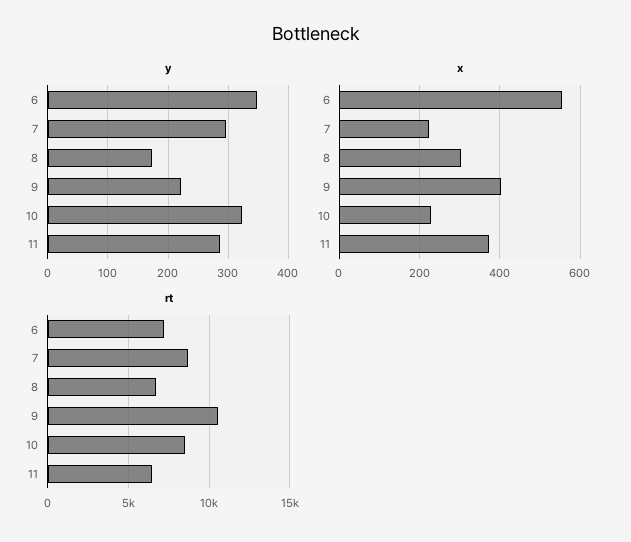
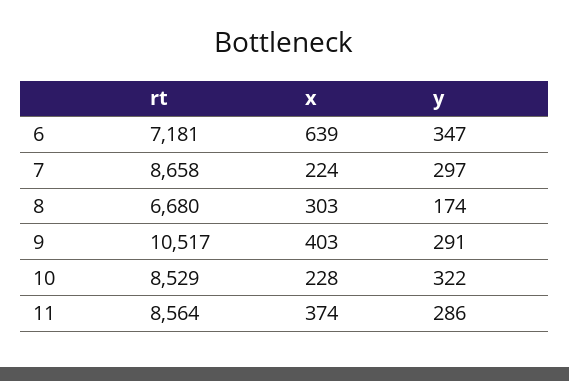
  {
    "y": {
      "6": 347,
      "7": 297,
      "8": 174,
-     "9": 220,
+     "9": 291,
      "10": 322,
      "11": 286
    },
    "x": {
-     "6": 560,
+     "6": 639,
      "7": 224,
      "8": 303,
      "9": 403,
      "10": 228,
      "11": 374
    },
    "rt": {
      "6": 7181,
      "7": 8658,
      "8": 6680,
      "9": 10517,
      "10": 8529,
-     "11": 6500
+     "11": 8564
    }
  }

